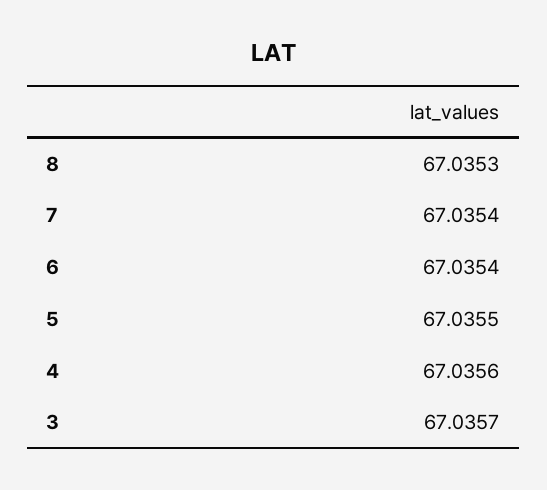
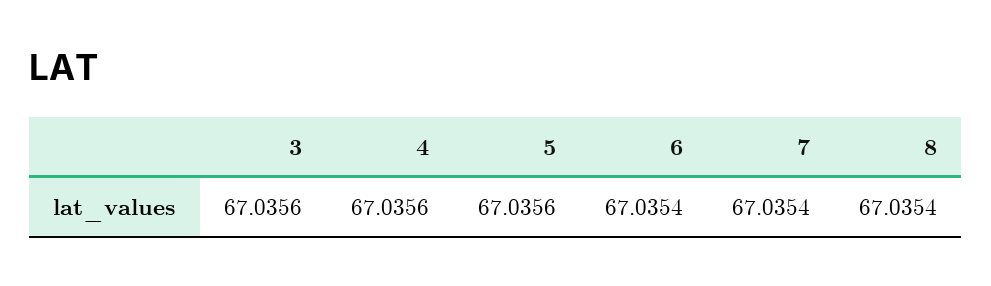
  {
-   "8": 67.0353,
+   "8": 67.0354,
    "7": 67.0354,
    "6": 67.0354,
-   "5": 67.0355,
+   "5": 67.0356,
    "4": 67.0356,
-   "3": 67.0357
+   "3": 67.0356
  }

